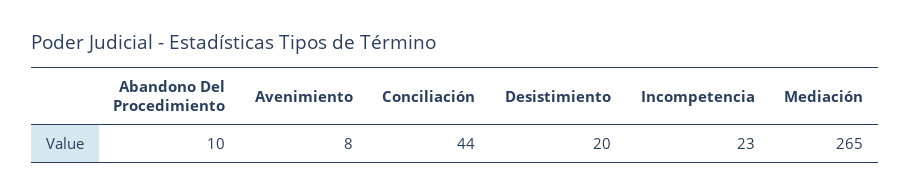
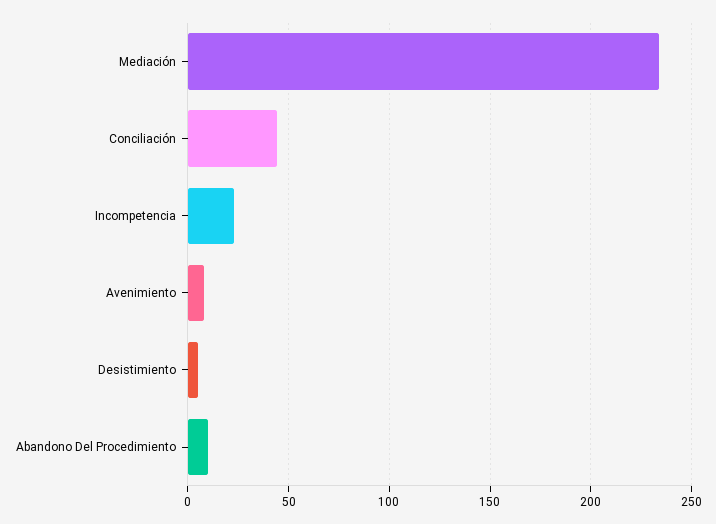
  {
    "Abandono Del Procedimiento": 10,
    "Avenimiento": 8,
    "Conciliación": 44,
-   "Desistimiento": 20,
+   "Desistimiento": 5,
    "Incompetencia": 23,
-   "Mediación": 265
+   "Mediación": 235
  }

